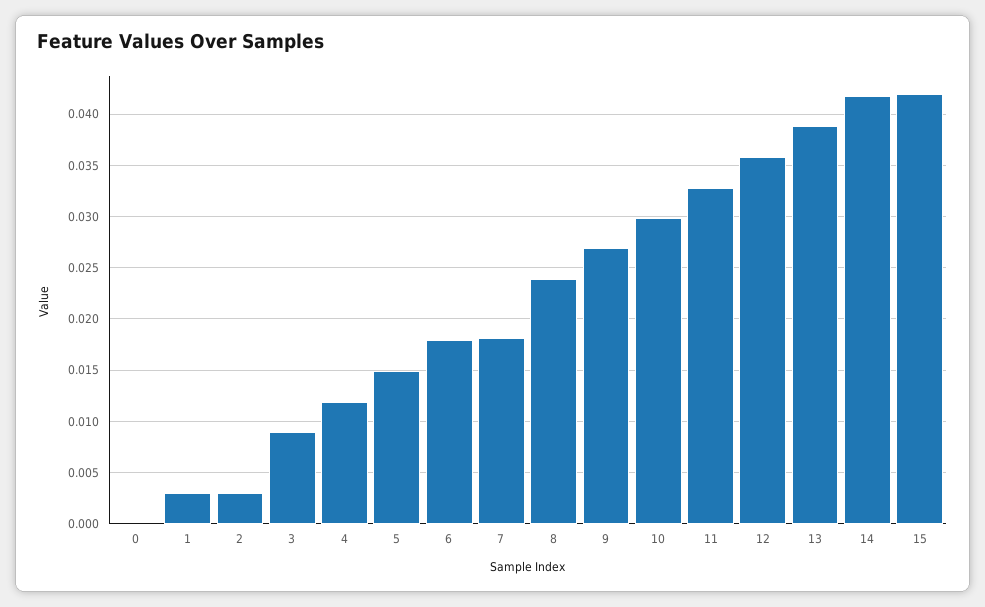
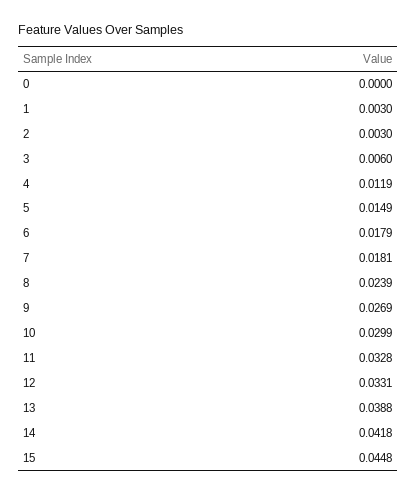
  {
    "0": 0,
    "1": 0.003,
    "2": 0.003,
-   "3": 0.009,
+   "3": 0.006,
    "4": 0.0119,
    "5": 0.0149,
    "6": 0.0179,
    "7": 0.0181,
    "8": 0.0239,
    "9": 0.0269,
    "10": 0.0299,
    "11": 0.0328,
-   "12": 0.036,
+   "12": 0.0331,
    "13": 0.0388,
    "14": 0.0418,
-   "15": 0.042
+   "15": 0.0448
  }

